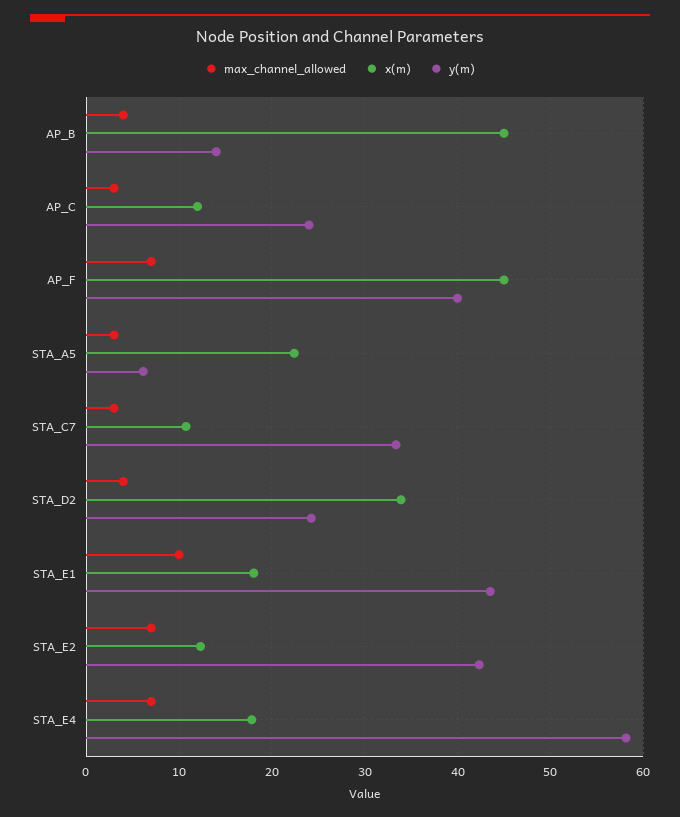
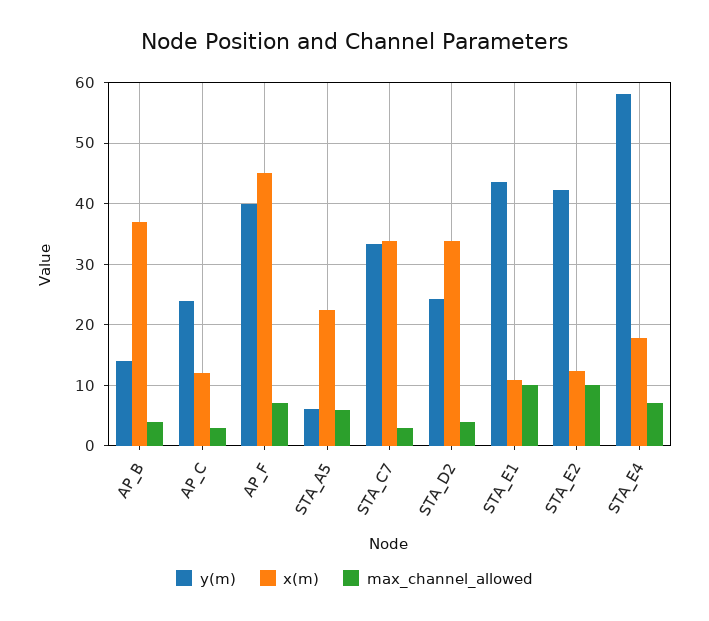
  {
    "max_channel_allowed": {
      "AP_B": 4,
      "AP_C": 3,
      "AP_F": 7,
-     "STA_A5": 3,
+     "STA_A5": 6,
      "STA_C7": 3,
      "STA_D2": 4,
      "STA_E1": 10,
-     "STA_E2": 7,
+     "STA_E2": 10,
      "STA_E4": 7
    },
    "x(m)": {
-     "AP_B": 45,
+     "AP_B": 37,
      "AP_C": 12,
      "AP_F": 45,
      "STA_A5": 22,
-     "STA_C7": 11,
+     "STA_C7": 34,
      "STA_D2": 34,
-     "STA_E1": 18,
+     "STA_E1": 11,
      "STA_E2": 12,
      "STA_E4": 18
    },
    "y(m)": {
      "AP_B": 14,
      "AP_C": 24,
      "AP_F": 40,
      "STA_A5": 6,
      "STA_C7": 33,
      "STA_D2": 24,
      "STA_E1": 44,
      "STA_E2": 42,
      "STA_E4": 58
    }
  }

